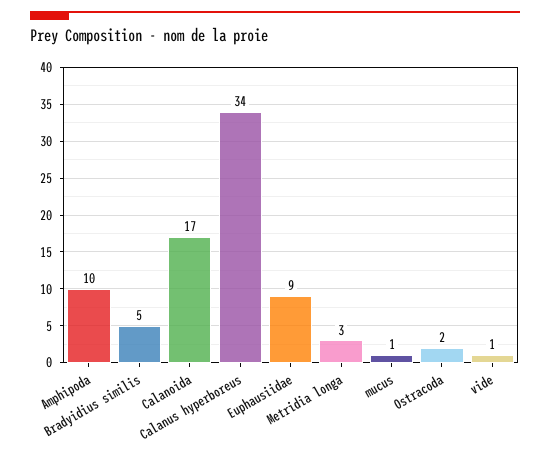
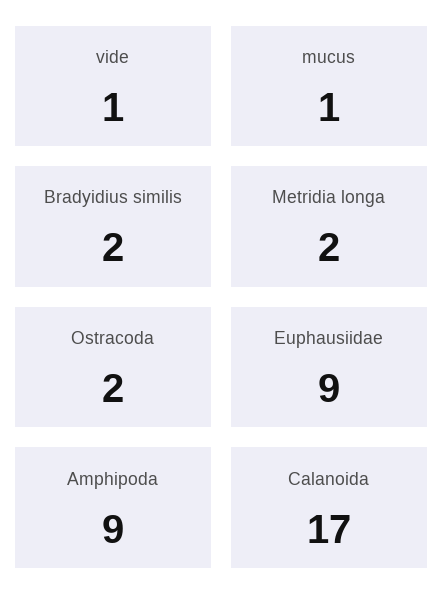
  {
-   "Amphipoda": 10,
+   "Amphipoda": 9,
-   "Bradyidius similis": 5,
+   "Bradyidius similis": 2,
    "Calanoida": 17,
-   "Calanus hyperboreus": 34,
    "Euphausiidae": 9,
-   "Metridia longa": 3,
+   "Metridia longa": 2,
    "mucus": 1,
    "Ostracoda": 2,
    "vide": 1
  }

